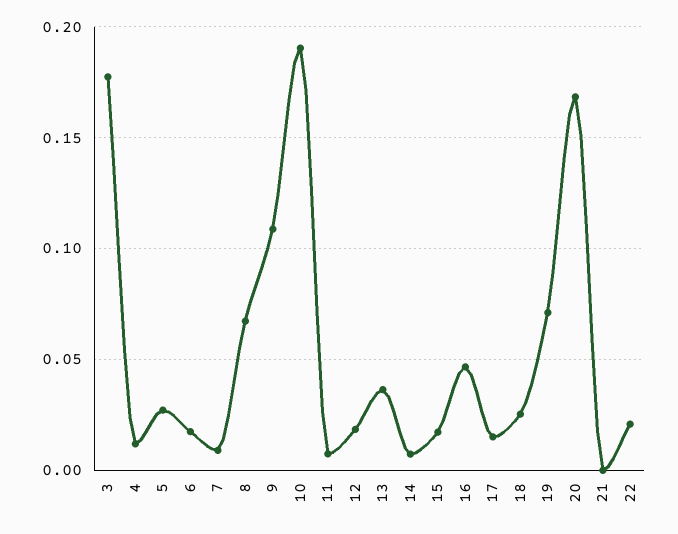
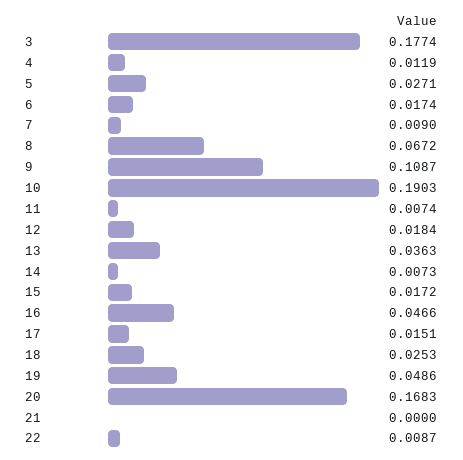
  {
    "3": 0.1774,
    "4": 0.0119,
    "5": 0.0271,
    "6": 0.0174,
    "7": 0.009,
    "8": 0.0672,
    "9": 0.1087,
    "10": 0.1903,
    "11": 0.0074,
    "12": 0.0184,
    "13": 0.0363,
    "14": 0.0073,
    "15": 0.0172,
    "16": 0.0466,
    "17": 0.0151,
    "18": 0.0253,
-   "19": 0.07,
+   "19": 0.0486,
    "20": 0.1683,
    "21": 0,
-   "22": 0.02
+   "22": 0.0087
  }

